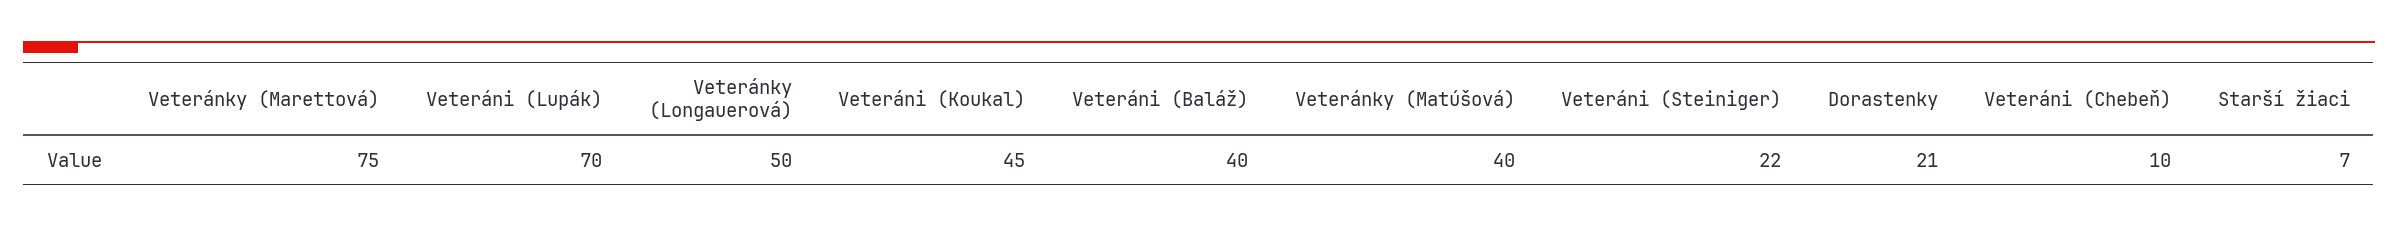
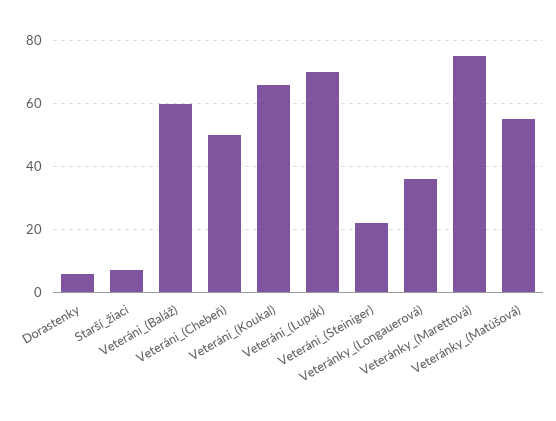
  {
    "Veteránky (Marettová)": 75,
    "Veteráni (Lupák)": 70,
-   "Veteránky (Longauerová)": 50,
+   "Veteránky (Longauerová)": 35,
-   "Veteráni (Koukal)": 45,
+   "Veteráni (Koukal)": 65,
-   "Veteráni (Baláž)": 40,
+   "Veteráni (Baláž)": 60,
-   "Veteránky (Matúšová)": 40,
+   "Veteránky (Matúšová)": 55,
    "Veteráni (Steiniger)": 22,
-   "Dorastenky": 21,
+   "Dorastenky": 5,
-   "Veteráni (Chebeň)": 10,
+   "Veteráni (Chebeň)": 50,
    "Starší žiaci": 7
  }

